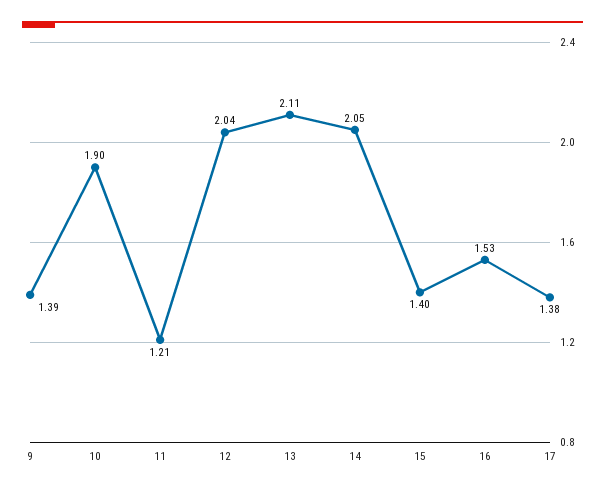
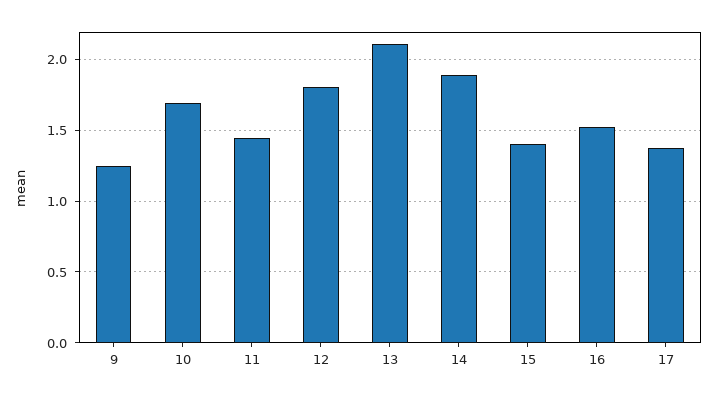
  {
-   "9": 1.39,
+   "9": 1.25,
-   "10": 1.9,
+   "10": 1.7,
-   "11": 1.21,
+   "11": 1.45,
-   "12": 2.04,
+   "12": 1.8,
    "13": 2.11,
-   "14": 2.05,
+   "14": 1.9,
    "15": 1.4,
    "16": 1.53,
    "17": 1.38
  }

